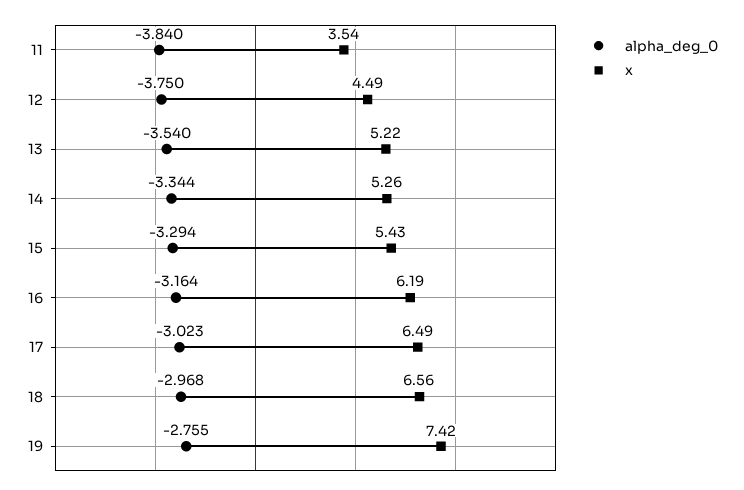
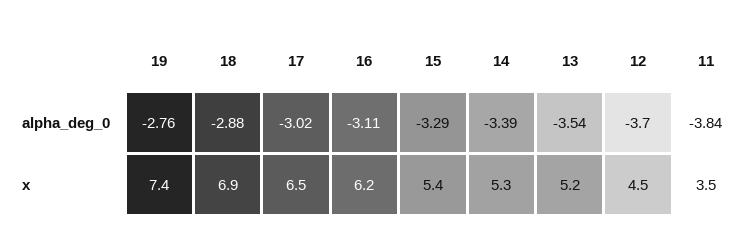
  {
    "alpha_deg_0": {
      "11": -3.84,
-     "12": -3.75,
+     "12": -3.7,
      "13": -3.54,
-     "14": -3.344,
+     "14": -3.39,
      "15": -3.294,
-     "16": -3.164,
+     "16": -3.11,
      "17": -3.023,
-     "18": -2.968,
+     "18": -2.88,
      "19": -2.755
    },
    "x": {
      "11": 3.54,
      "12": 4.49,
      "13": 5.22,
      "14": 5.26,
      "15": 5.43,
      "16": 6.19,
      "17": 6.49,
-     "18": 6.56,
+     "18": 6.9,
      "19": 7.42
    }
  }

